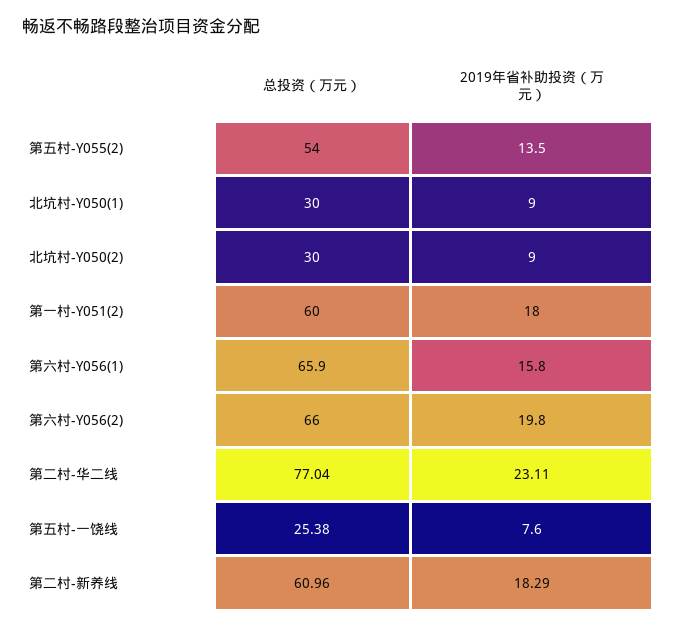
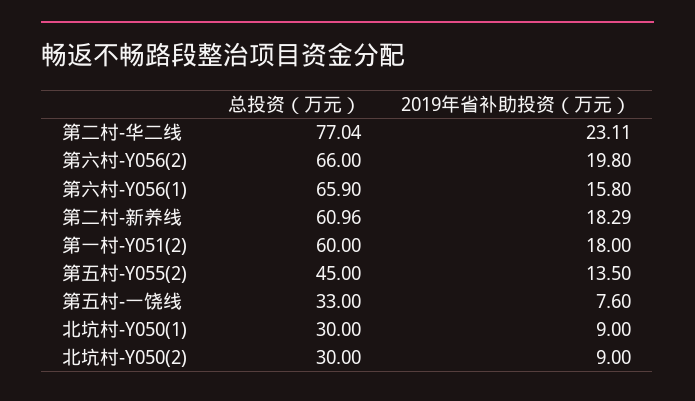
  {
    "总投资（万元）": {
-     "第五村-Y055(2)": 54,
+     "第五村-Y055(2)": 45,
      "北坑村-Y050(1)": 30,
      "北坑村-Y050(2)": 30,
      "第一村-Y051(2)": 60,
      "第六村-Y056(1)": 65.9,
      "第六村-Y056(2)": 66,
      "第二村-华二线": 77.04,
-     "第五村-一饶线": 25.38,
+     "第五村-一饶线": 33,
      "第二村-新养线": 60.96
    },
    "2019年省补助投资（万元）": {
      "第五村-Y055(2)": 13.5,
      "北坑村-Y050(1)": 9,
      "北坑村-Y050(2)": 9,
      "第一村-Y051(2)": 18,
      "第六村-Y056(1)": 15.8,
      "第六村-Y056(2)": 19.8,
      "第二村-华二线": 23.11,
      "第五村-一饶线": 7.6,
      "第二村-新养线": 18.29
    }
  }

